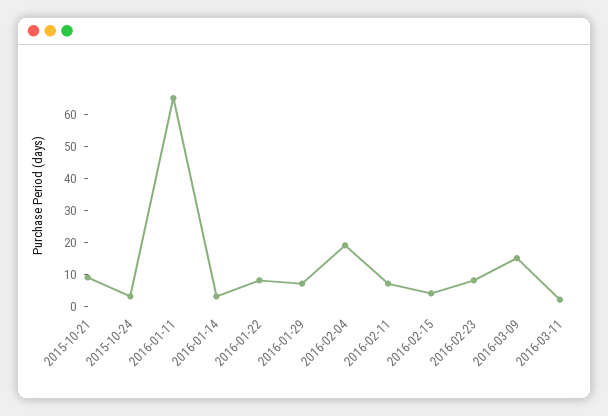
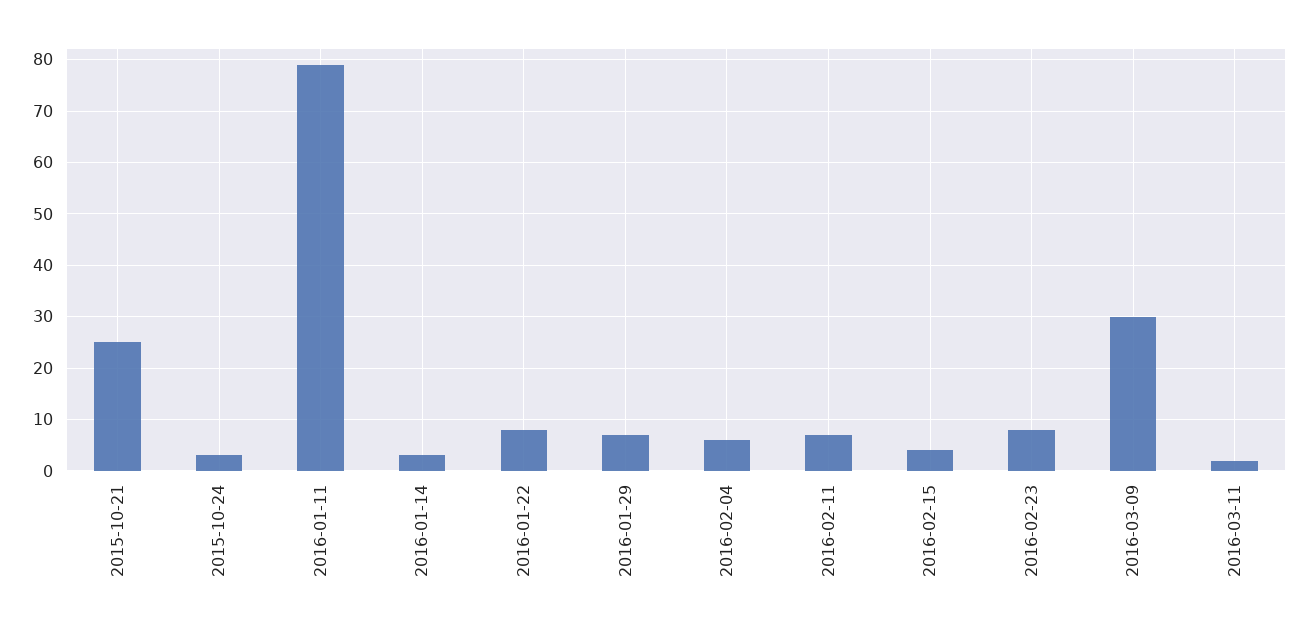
  {
-   "2015-10-21": 10,
+   "2015-10-21": 25,
    "2015-10-24": 5,
-   "2016-01-11": 65,
+   "2016-01-11": 80,
    "2016-01-14": 5,
    "2016-01-22": 10,
    "2016-01-29": 5,
-   "2016-02-04": 20,
+   "2016-02-04": 5,
    "2016-02-11": 5,
    "2016-02-15": 5,
    "2016-02-23": 10,
-   "2016-03-09": 15,
+   "2016-03-09": 30,
    "2016-03-11": 0
  }

